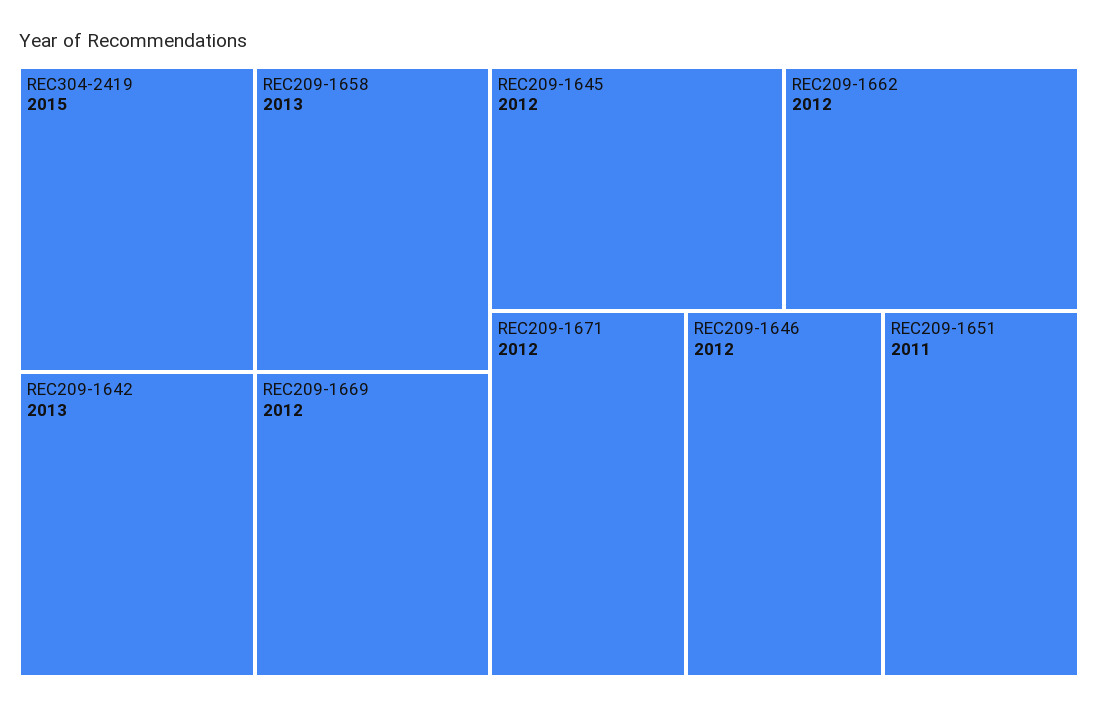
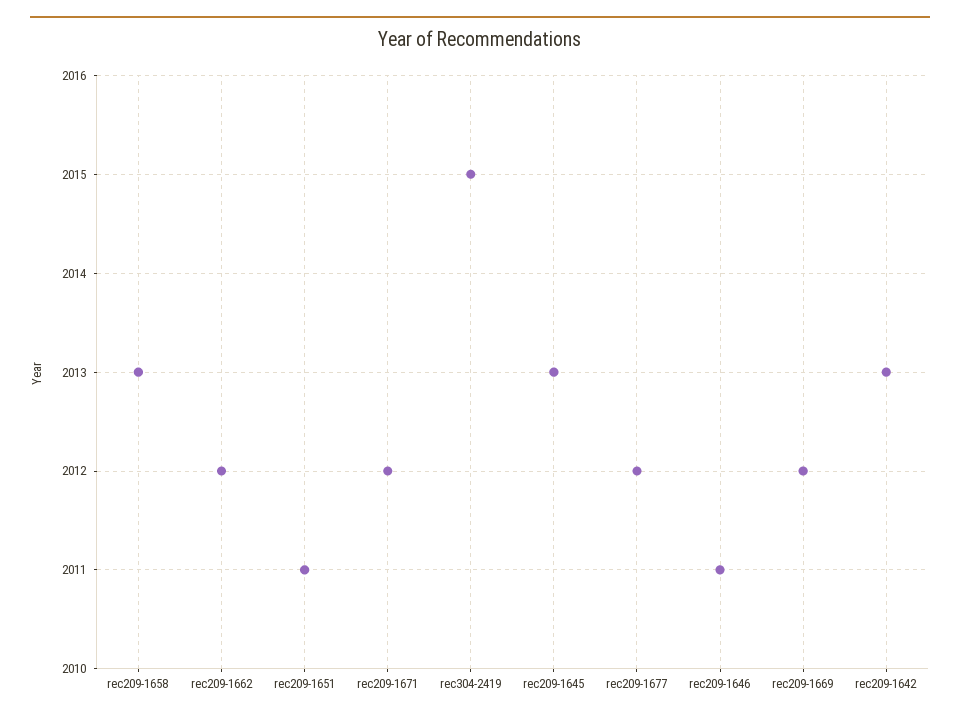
  {
    "REC304-2419": 2015,
    "REC209-1658": 2013,
    "REC209-1642": 2013,
    "REC209-1669": 2012,
-   "REC209-1645": 2012,
+   "REC209-1645": 2013,
    "REC209-1662": 2012,
    "REC209-1671": 2012,
-   "REC209-1646": 2012,
+   "REC209-1646": 2011,
-   "REC209-1651": 2011
+   "REC209-1651": 2011,
+   "rec209-1677": 2012
  }

